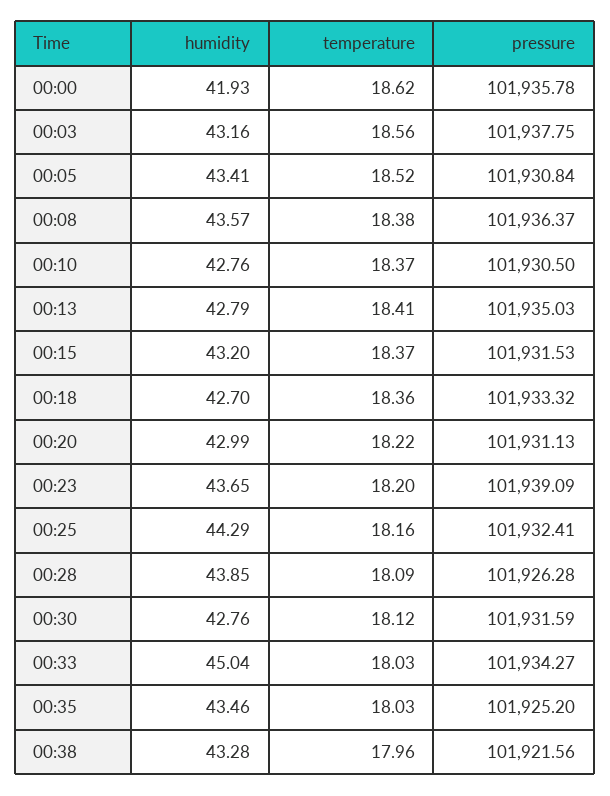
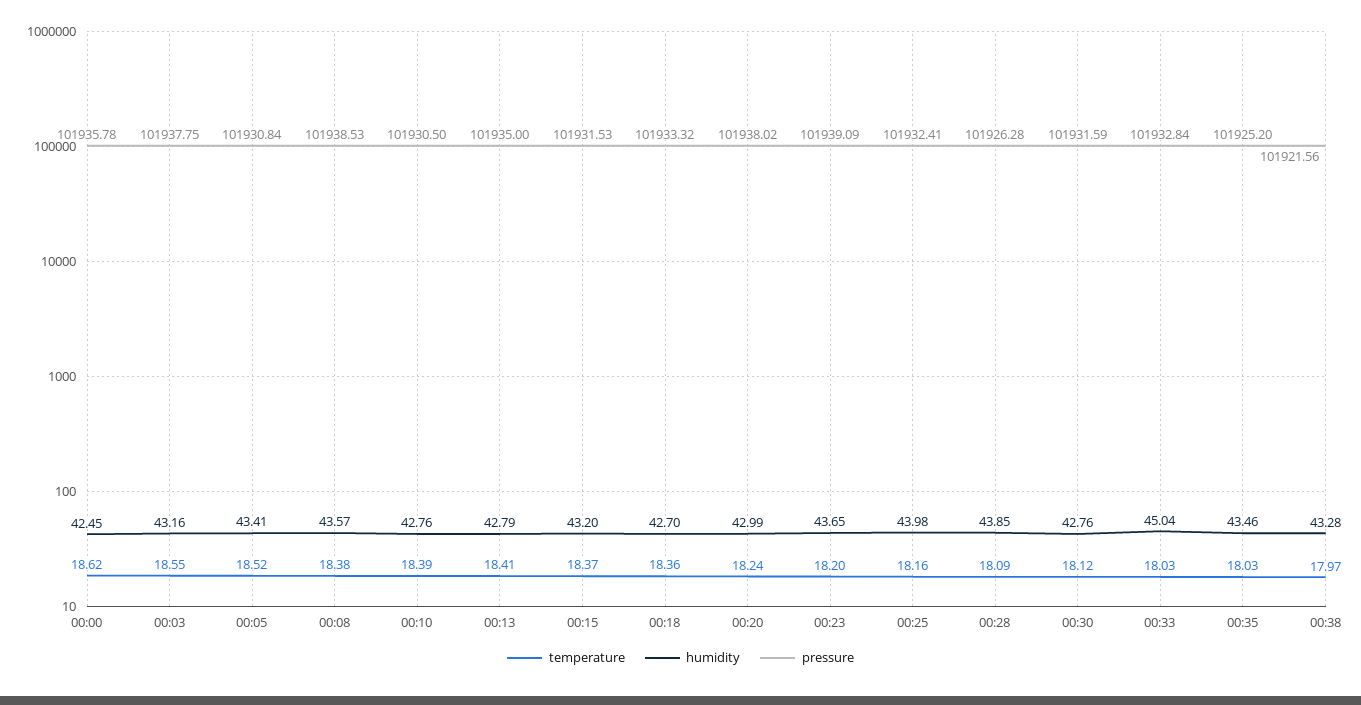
  {
    "humidity": {
-     "00:00": 41.93,
+     "00:00": 42.45,
      "00:03": 43.16,
      "00:05": 43.41,
      "00:08": 43.57,
      "00:10": 42.76,
      "00:13": 42.79,
      "00:15": 43.2,
      "00:18": 42.7,
      "00:20": 42.99,
      "00:23": 43.65,
-     "00:25": 44.29,
+     "00:25": 43.98,
      "00:28": 43.85,
      "00:30": 42.76,
      "00:33": 45.04,
      "00:35": 43.46,
      "00:38": 43.28
    },
    "temperature": {
      "00:00": 18.62,
-     "00:03": 18.56,
+     "00:03": 18.55,
      "00:05": 18.52,
      "00:08": 18.38,
-     "00:10": 18.37,
+     "00:10": 18.39,
      "00:13": 18.41,
      "00:15": 18.37,
      "00:18": 18.36,
-     "00:20": 18.22,
+     "00:20": 18.24,
      "00:23": 18.2,
      "00:25": 18.16,
      "00:28": 18.09,
      "00:30": 18.12,
      "00:33": 18.03,
      "00:35": 18.03,
-     "00:38": 17.96
+     "00:38": 17.97
    },
    "pressure": {
      "00:00": 101935.78,
      "00:03": 101937.75,
      "00:05": 101930.84,
-     "00:08": 101936.37,
+     "00:08": 101938.53,
      "00:10": 101930.5,
-     "00:13": 101935.03,
+     "00:13": 101935,
      "00:15": 101931.53,
      "00:18": 101933.32,
-     "00:20": 101931.13,
+     "00:20": 101938.02,
      "00:23": 101939.09,
      "00:25": 101932.41,
      "00:28": 101926.28,
      "00:30": 101931.59,
-     "00:33": 101934.27,
+     "00:33": 101932.84,
      "00:35": 101925.2,
      "00:38": 101921.56
    }
  }

